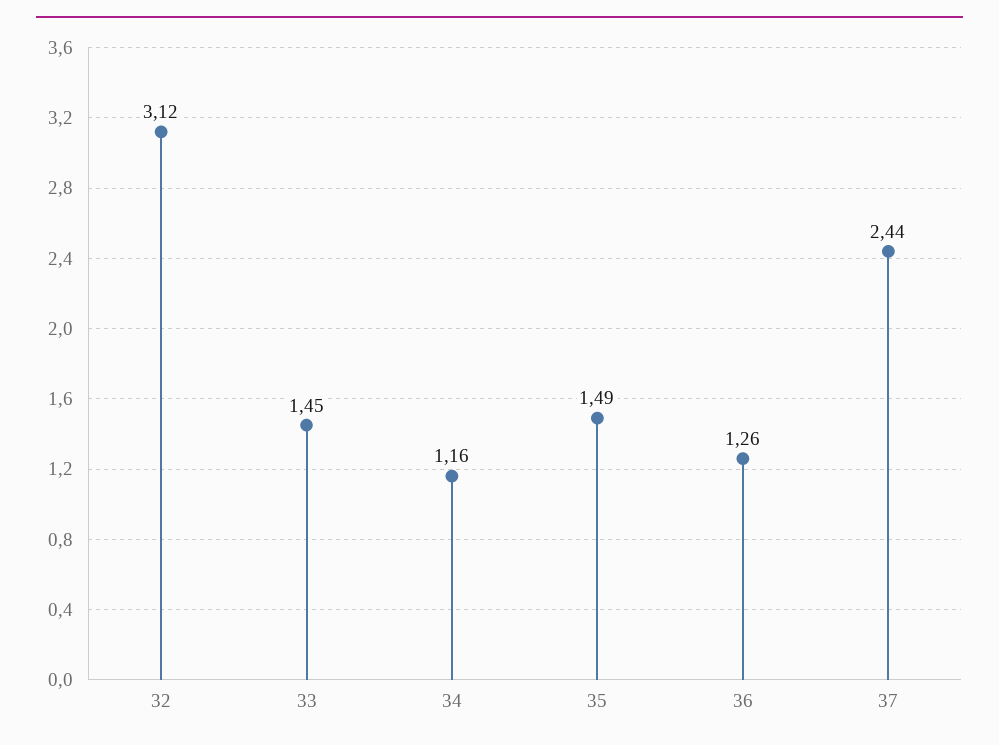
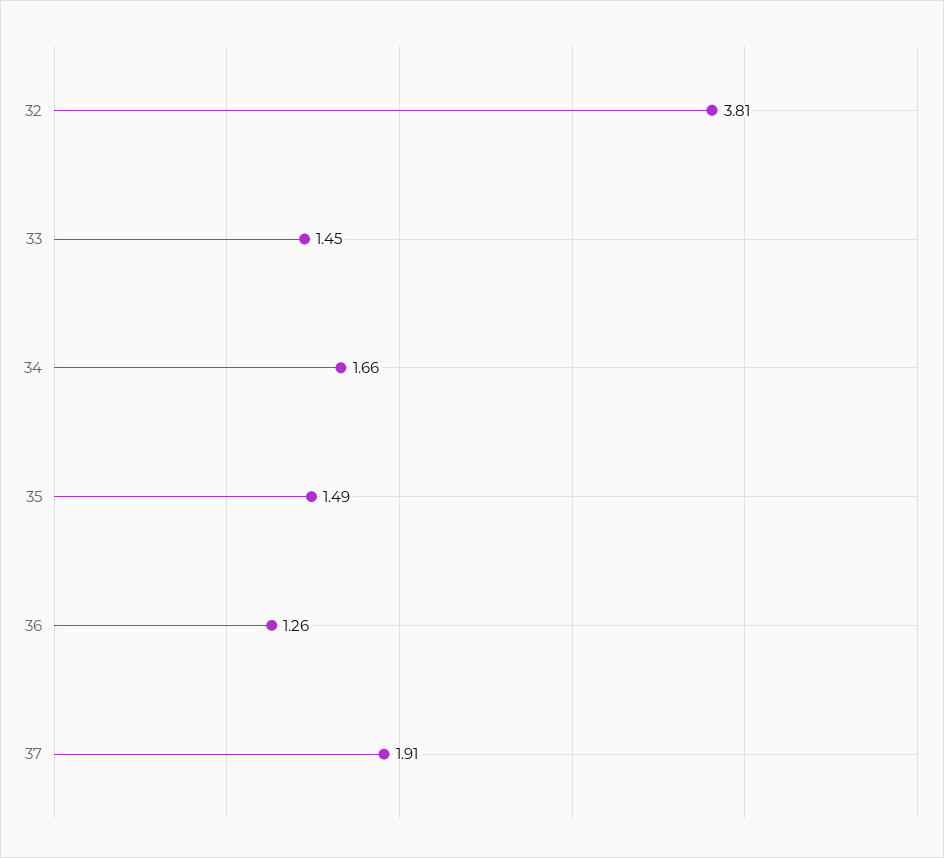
  {
-   "32": 3.12,
+   "32": 3.81,
    "33": 1.45,
-   "34": 1.16,
+   "34": 1.66,
    "35": 1.49,
    "36": 1.26,
-   "37": 2.44
+   "37": 1.91
  }

